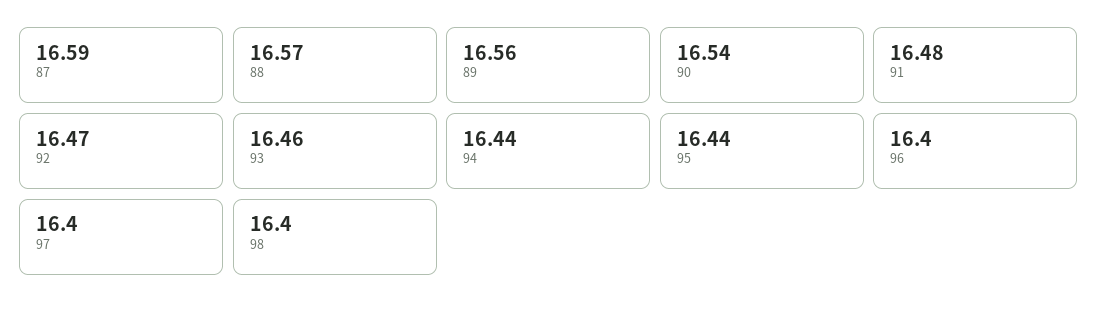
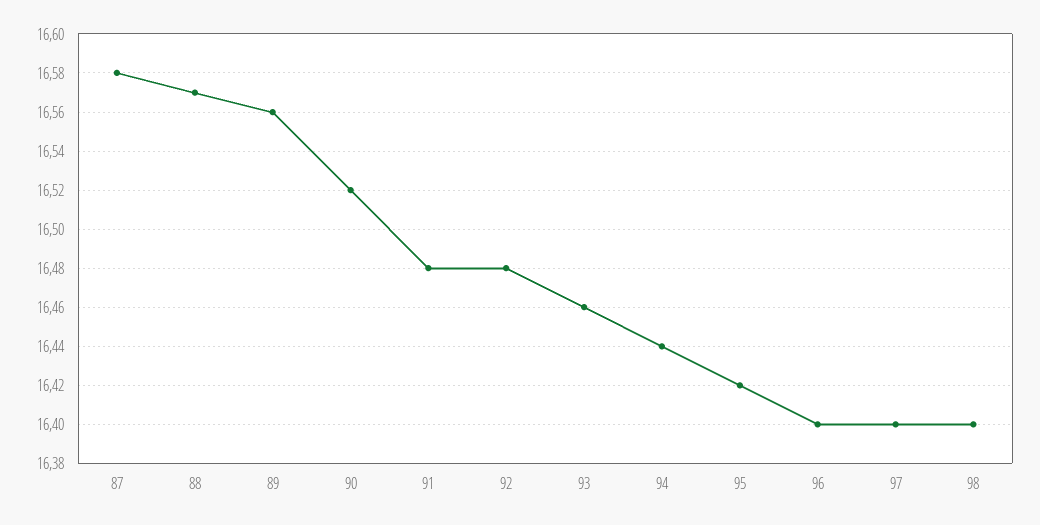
  {
-   "87": 16.59,
+   "87": 16.58,
    "88": 16.57,
    "89": 16.56,
-   "90": 16.54,
+   "90": 16.52,
    "91": 16.48,
-   "92": 16.47,
+   "92": 16.48,
    "93": 16.46,
    "94": 16.44,
-   "95": 16.44,
+   "95": 16.42,
    "96": 16.4,
    "97": 16.4,
    "98": 16.4
  }

